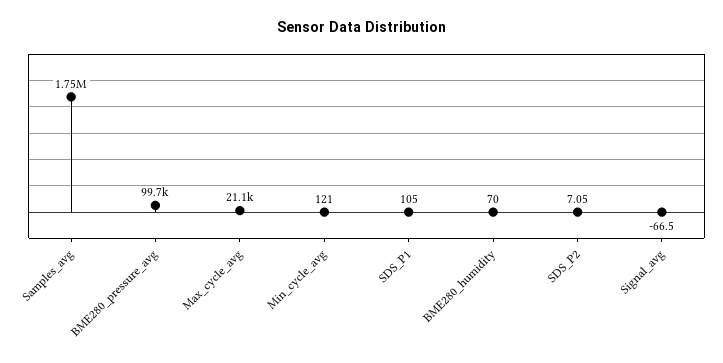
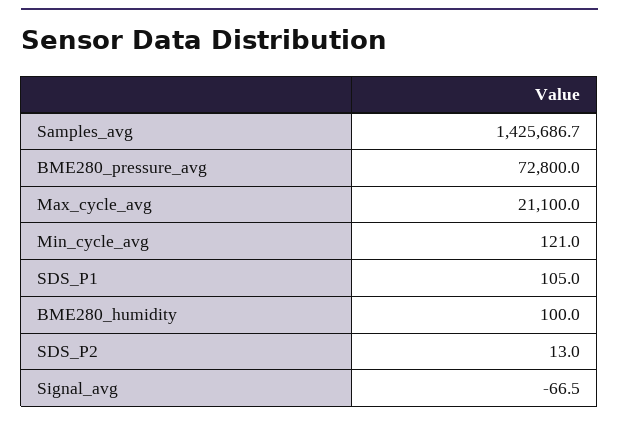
  {
-   "Samples_avg": 1750000,
+   "Samples_avg": 1425686.7,
-   "BME280_pressure_avg": 99700,
+   "BME280_pressure_avg": 72800,
    "Max_cycle_avg": 21100,
    "Min_cycle_avg": 121,
    "SDS_P1": 105,
-   "BME280_humidity": 70,
+   "BME280_humidity": 100,
-   "SDS_P2": 7.05,
+   "SDS_P2": 13,
    "Signal_avg": -66.5
  }

